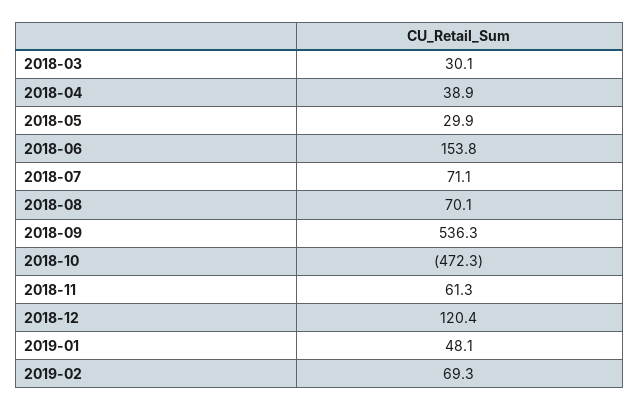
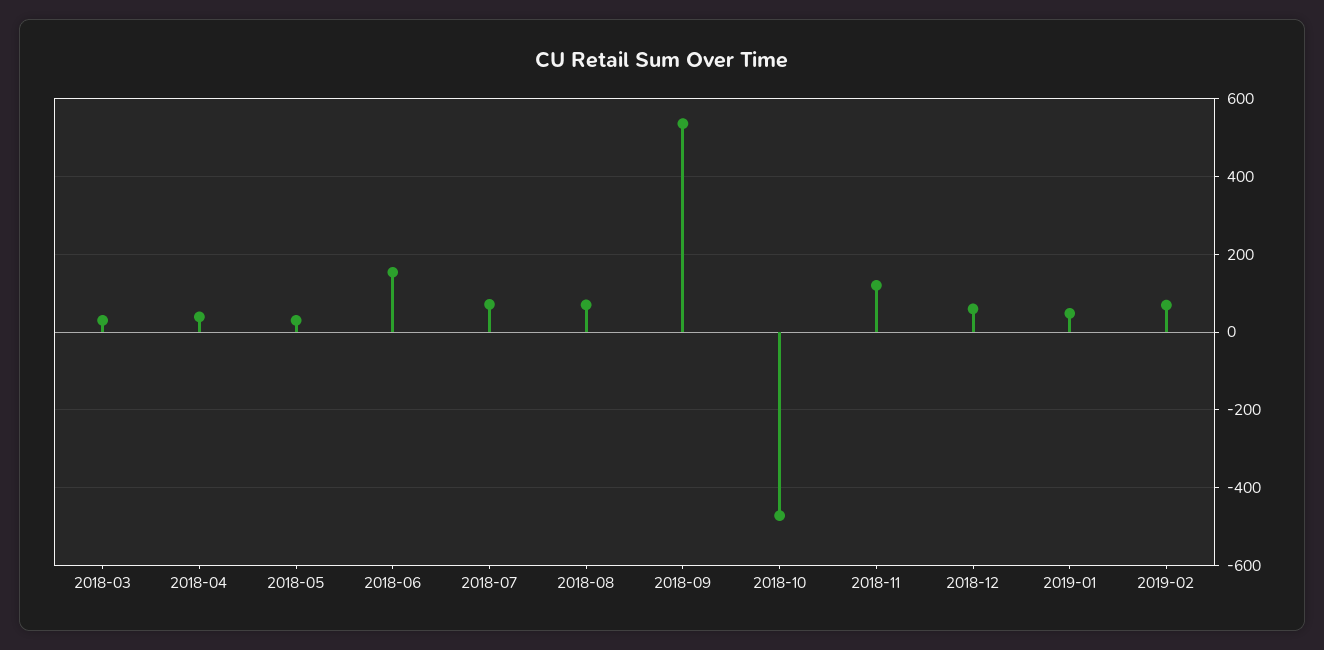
  {
    "2018-03": 30.1,
    "2018-04": 38.9,
    "2018-05": 29.9,
    "2018-06": 153.8,
    "2018-07": 71.1,
    "2018-08": 70.1,
    "2018-09": 536.3,
    "2018-10": -472.3,
-   "2018-11": 61.3,
+   "2018-11": 120,
-   "2018-12": 120.4,
+   "2018-12": 60,
    "2019-01": 48.1,
    "2019-02": 69.3
  }

